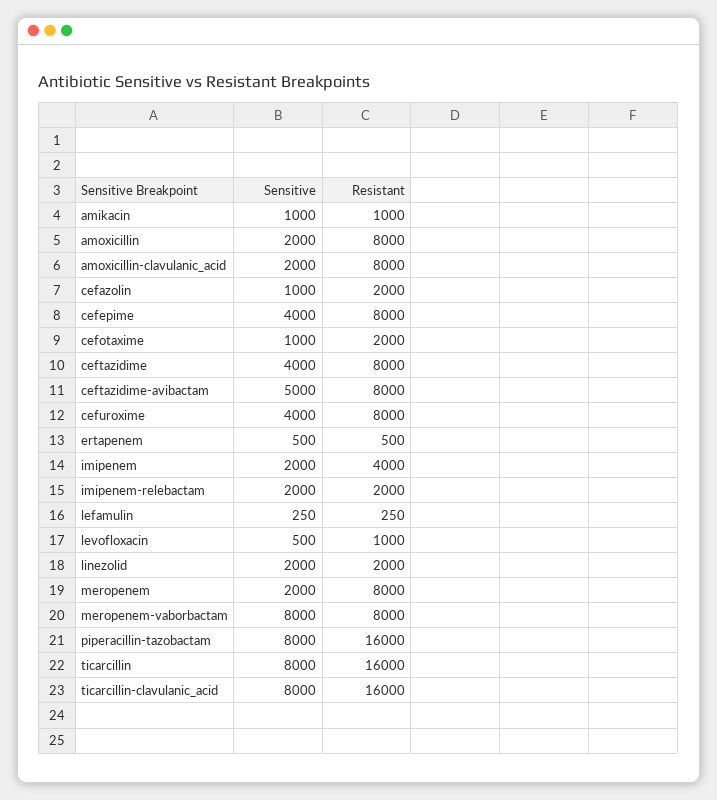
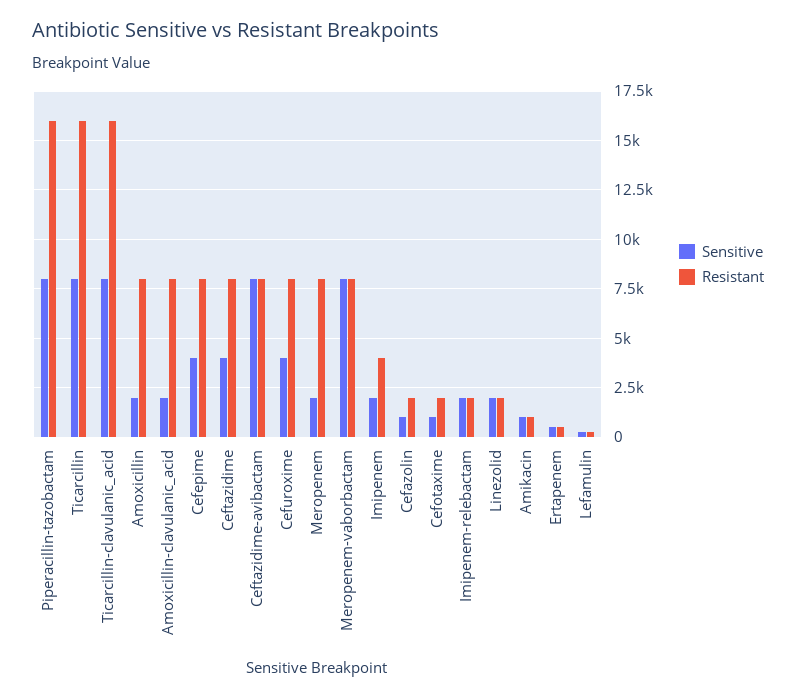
  {
    "Sensitive": {
      "amikacin": 1000,
      "amoxicillin": 2000,
      "amoxicillin-clavulanic_acid": 2000,
      "cefazolin": 1000,
      "cefepime": 4000,
      "cefotaxime": 1000,
      "ceftazidime": 4000,
-     "ceftazidime-avibactam": 5000,
+     "ceftazidime-avibactam": 8000,
      "cefuroxime": 4000,
      "ertapenem": 500,
      "imipenem": 2000,
      "imipenem-relebactam": 2000,
      "lefamulin": 250,
-     "levofloxacin": 500,
      "linezolid": 2000,
      "meropenem": 2000,
      "meropenem-vaborbactam": 8000,
      "piperacillin-tazobactam": 8000,
      "ticarcillin": 8000,
      "ticarcillin-clavulanic_acid": 8000
    },
    "Resistant": {
      "amikacin": 1000,
      "amoxicillin": 8000,
      "amoxicillin-clavulanic_acid": 8000,
      "cefazolin": 2000,
      "cefepime": 8000,
      "cefotaxime": 2000,
      "ceftazidime": 8000,
      "ceftazidime-avibactam": 8000,
      "cefuroxime": 8000,
      "ertapenem": 500,
      "imipenem": 4000,
      "imipenem-relebactam": 2000,
      "lefamulin": 250,
-     "levofloxacin": 1000,
      "linezolid": 2000,
      "meropenem": 8000,
      "meropenem-vaborbactam": 8000,
      "piperacillin-tazobactam": 16000,
      "ticarcillin": 16000,
      "ticarcillin-clavulanic_acid": 16000
    }
  }

